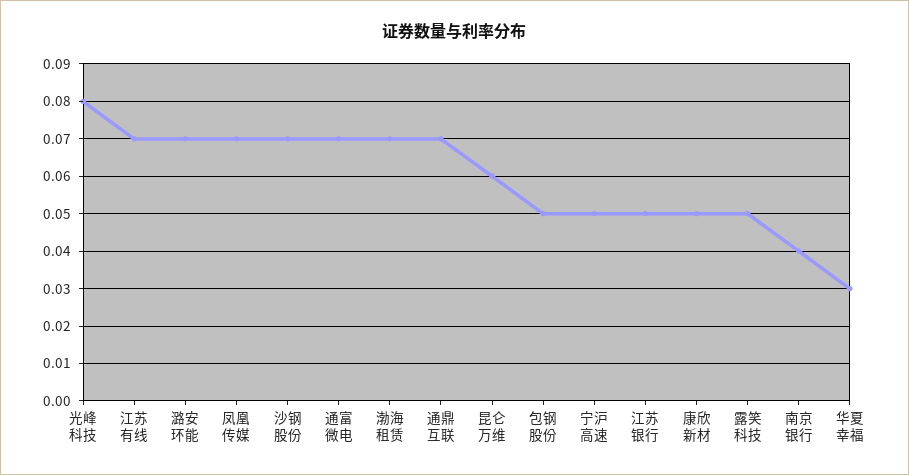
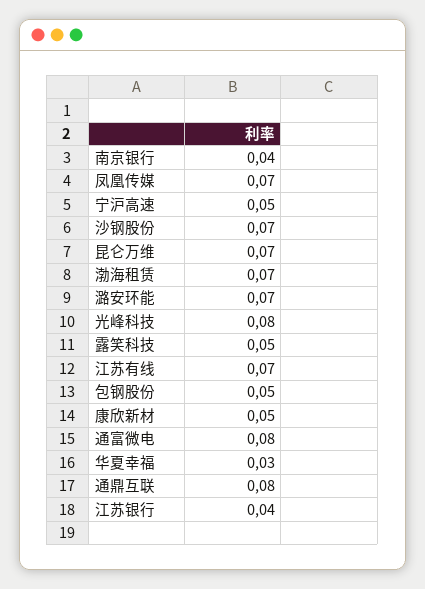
  {
    "光峰科技": 0.08,
    "江苏有线": 0.07,
    "潞安环能": 0.07,
    "凤凰传媒": 0.07,
    "沙钢股份": 0.07,
-   "通富微电": 0.07,
+   "通富微电": 0.08,
    "渤海租赁": 0.07,
-   "通鼎互联": 0.07,
+   "通鼎互联": 0.08,
-   "昆仑万维": 0.06,
+   "昆仑万维": 0.07,
    "包钢股份": 0.05,
    "宁沪高速": 0.05,
-   "江苏银行": 0.05,
+   "江苏银行": 0.04,
    "康欣新材": 0.05,
    "露笑科技": 0.05,
    "南京银行": 0.04,
    "华夏幸福": 0.03
  }

